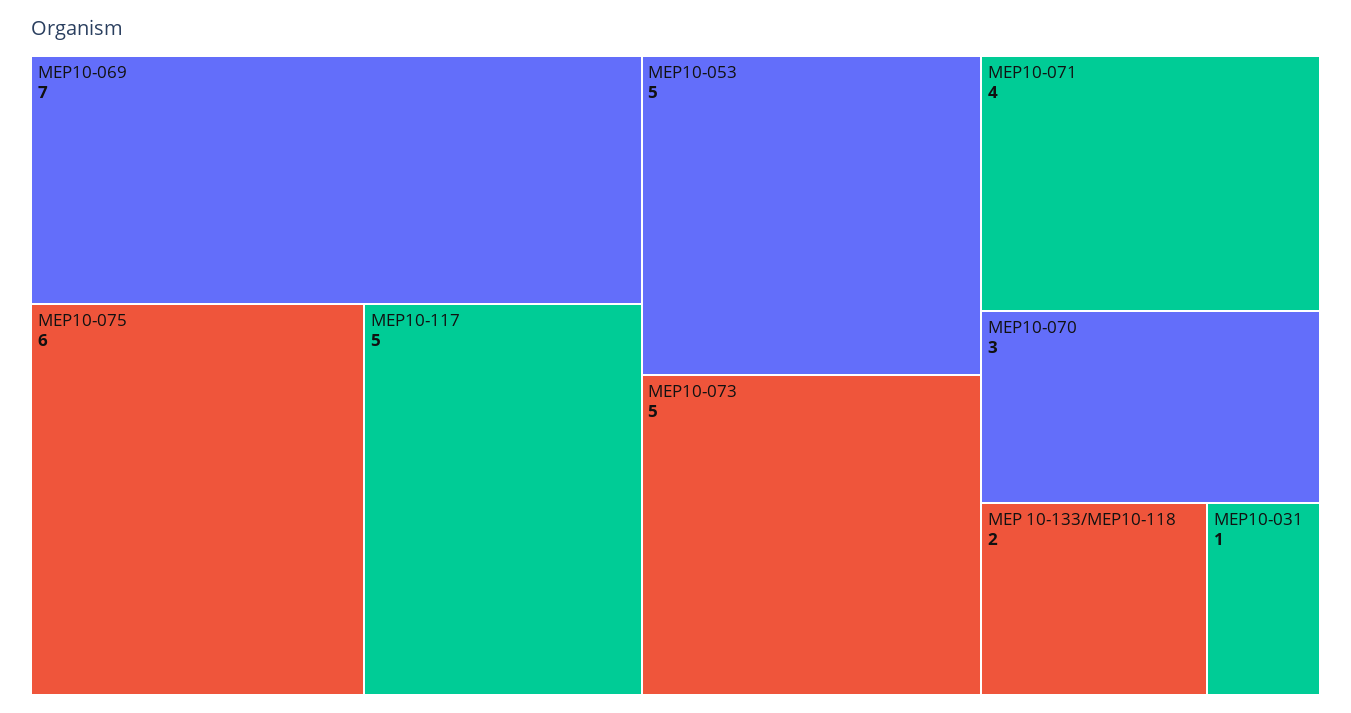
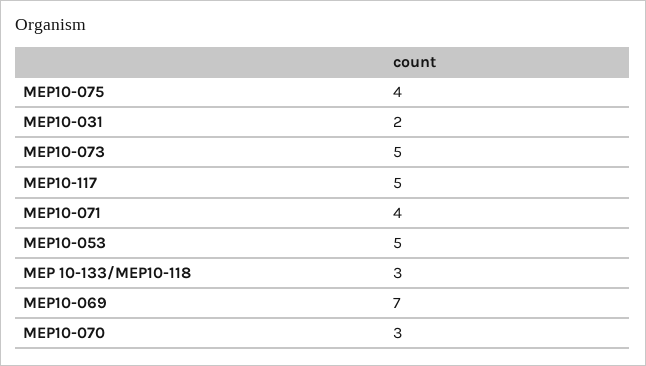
  {
    "MEP10-069": 7,
-   "MEP10-075": 6,
+   "MEP10-075": 4,
    "MEP10-117": 5,
    "MEP10-053": 5,
    "MEP10-073": 5,
    "MEP10-071": 4,
    "MEP10-070": 3,
-   "MEP 10-133/MEP10-118": 2,
+   "MEP 10-133/MEP10-118": 3,
-   "MEP10-031": 1
+   "MEP10-031": 2
  }

